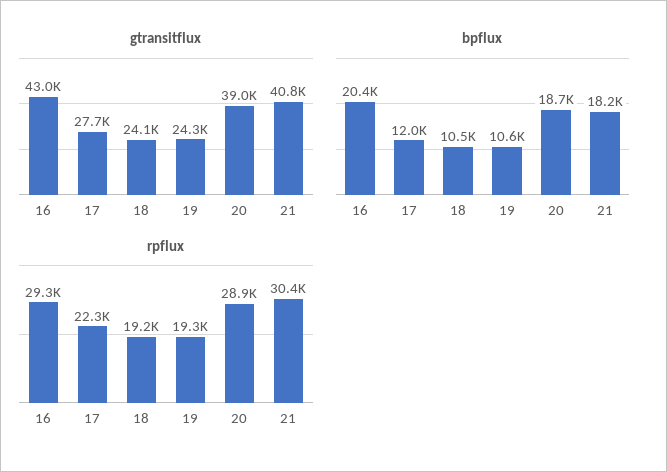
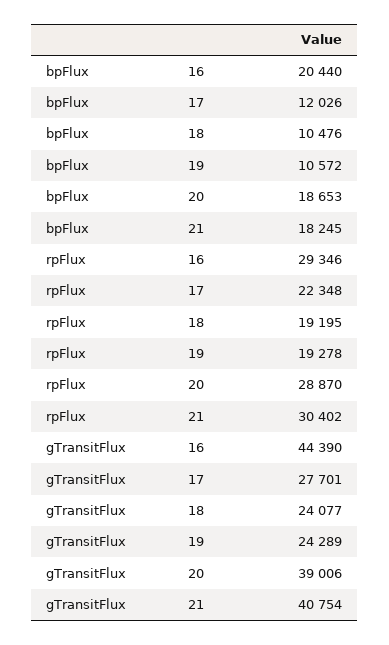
  {
    "gtransitflux": {
-     "16": 43000,
+     "16": 44390,
      "17": 27701,
      "18": 24077,
      "19": 24289,
      "20": 39006,
      "21": 40754
    },
    "bpflux": {
      "16": 20440,
      "17": 12026,
      "18": 10476,
      "19": 10572,
      "20": 18653,
      "21": 18245
    },
    "rpflux": {
      "16": 29346,
      "17": 22348,
      "18": 19195,
      "19": 19278,
      "20": 28870,
      "21": 30402
    }
  }

